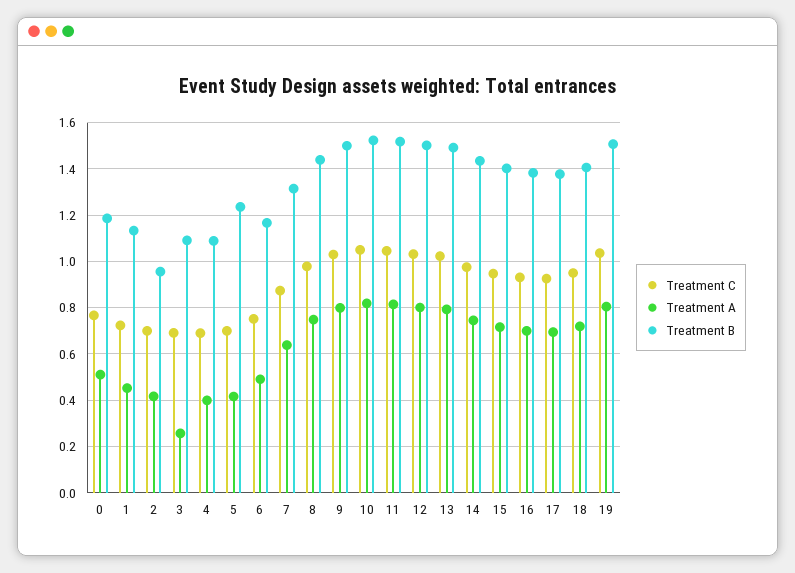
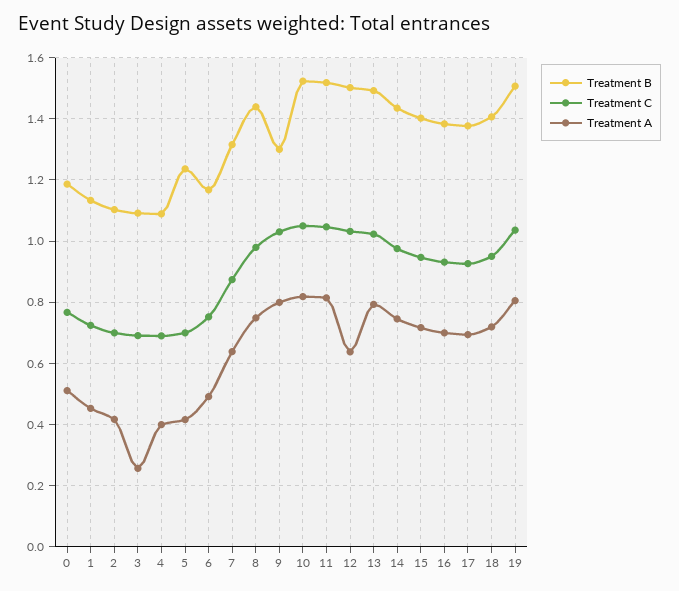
  {
    "Treatment C": {
      "0": 0.76,
      "1": 0.72,
      "2": 0.7,
      "3": 0.7,
      "4": 0.7,
      "5": 0.7,
      "6": 0.76,
      "7": 0.88,
      "8": 0.98,
      "9": 1.04,
      "10": 1.06,
      "11": 1.04,
      "12": 1.04,
      "13": 1.02,
      "14": 0.98,
      "15": 0.94,
      "16": 0.94,
      "17": 0.92,
      "18": 0.96,
      "19": 1.04
    },
    "Treatment A": {
      "0": 0.52,
      "1": 0.46,
      "2": 0.42,
      "3": 0.26,
      "4": 0.4,
      "5": 0.42,
      "6": 0.5,
      "7": 0.64,
      "8": 0.74,
      "9": 0.8,
      "10": 0.82,
      "11": 0.82,
-     "12": 0.8,
+     "12": 0.64,
      "13": 0.8,
      "14": 0.74,
      "15": 0.72,
      "16": 0.7,
      "17": 0.7,
      "18": 0.72,
      "19": 0.8
    },
    "Treatment B": {
      "0": 1.18,
      "1": 1.14,
-     "2": 0.95,
+     "2": 1.1,
      "3": 1.1,
      "4": 1.08,
      "5": 1.24,
      "6": 1.16,
      "7": 1.32,
      "8": 1.44,
-     "9": 1.5,
+     "9": 1.3,
      "10": 1.52,
      "11": 1.52,
      "12": 1.5,
      "13": 1.5,
      "14": 1.44,
      "15": 1.4,
      "16": 1.38,
      "17": 1.38,
      "18": 1.4,
      "19": 1.5
    }
  }

